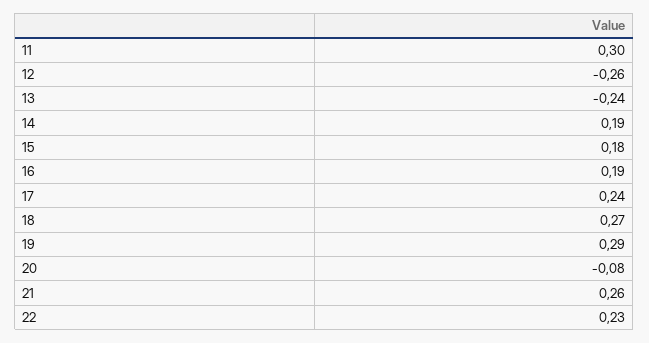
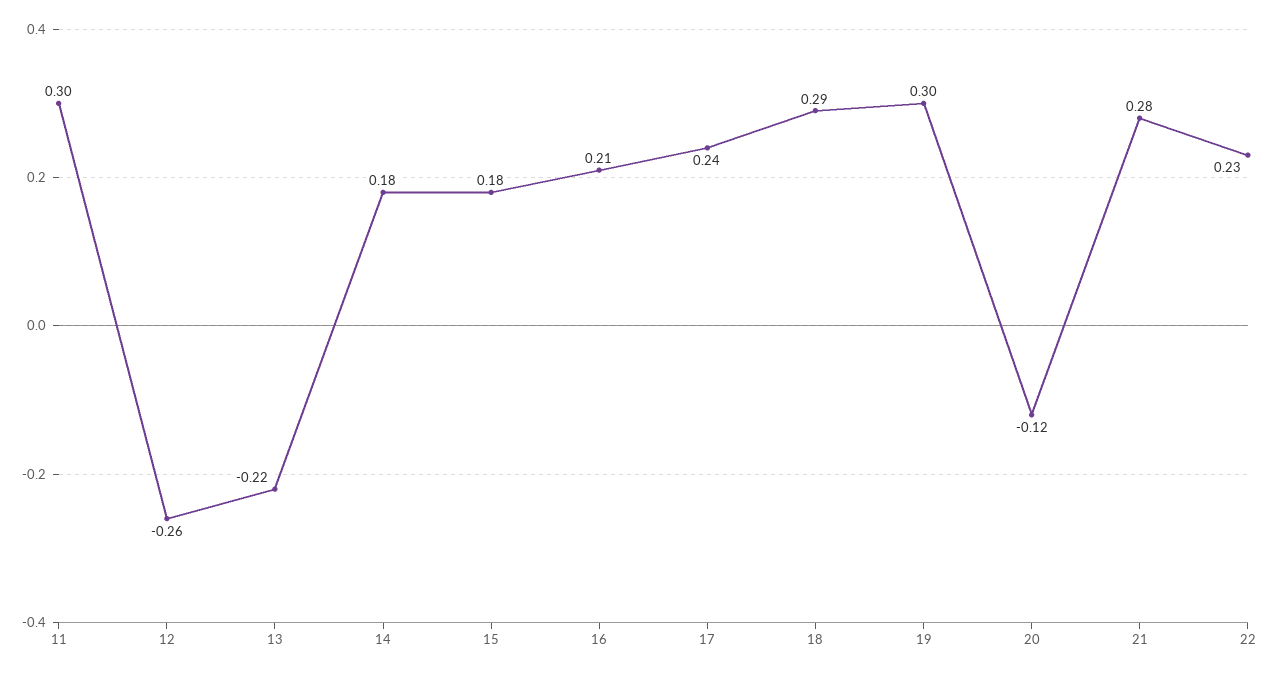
  {
    "11": 0.3,
    "12": -0.26,
-   "13": -0.24,
+   "13": -0.22,
-   "14": 0.19,
+   "14": 0.18,
    "15": 0.18,
-   "16": 0.19,
+   "16": 0.21,
    "17": 0.24,
-   "18": 0.27,
+   "18": 0.29,
-   "19": 0.29,
+   "19": 0.3,
-   "20": -0.08,
+   "20": -0.12,
-   "21": 0.26,
+   "21": 0.28,
    "22": 0.23
  }

